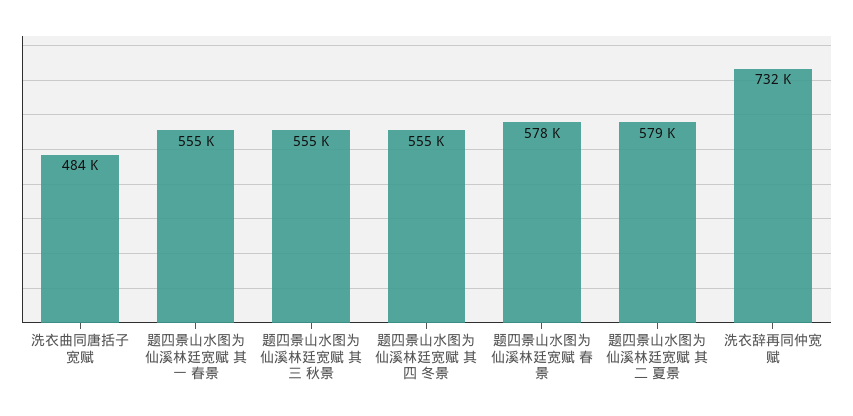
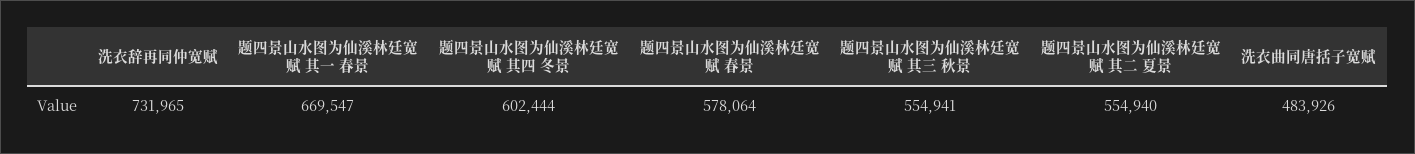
  {
    "洗衣曲同唐括子宽赋": 483926,
-   "题四景山水图为仙溪林廷宽赋 其一 春景": 555000,
+   "题四景山水图为仙溪林廷宽赋 其一 春景": 669547,
    "题四景山水图为仙溪林廷宽赋 其三 秋景": 554941,
-   "题四景山水图为仙溪林廷宽赋 其四 冬景": 555000,
+   "题四景山水图为仙溪林廷宽赋 其四 冬景": 602444,
    "题四景山水图为仙溪林廷宽赋 春景": 578064,
-   "题四景山水图为仙溪林廷宽赋 其二 夏景": 579000,
+   "题四景山水图为仙溪林廷宽赋 其二 夏景": 554940,
    "洗衣辞再同仲宽赋": 731965
  }

